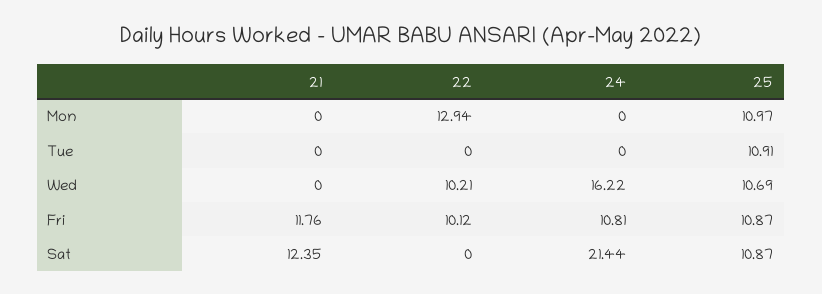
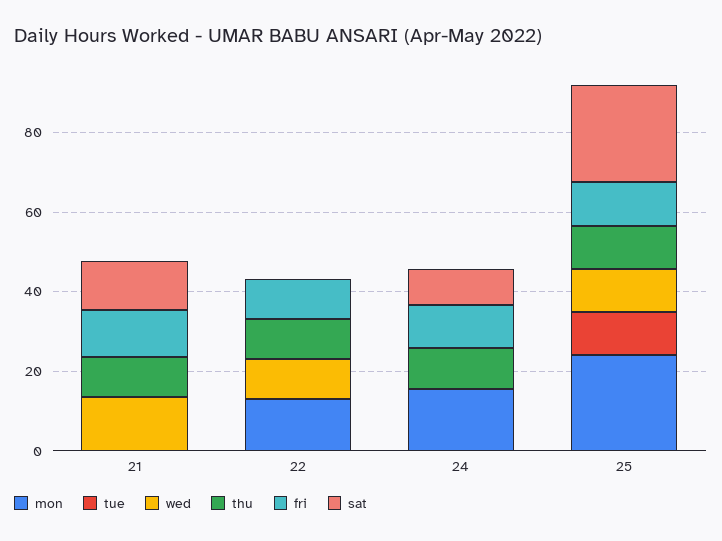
  {
    "Mon": {
      "21": 0,
      "22": 12.94,
-     "24": 0,
+     "24": 15,
-     "25": 10.97
+     "25": 25
    },
    "Tue": {
      "21": 0,
      "22": 0,
      "24": 0,
      "25": 10.91
    },
    "Wed": {
-     "21": 0,
+     "21": 15,
      "22": 10.21,
-     "24": 16.22,
+     "24": 0,
      "25": 10.69
    },
    "Fri": {
      "21": 11.76,
      "22": 10.12,
      "24": 10.81,
      "25": 10.87
    },
    "Sat": {
      "21": 12.35,
      "22": 0,
-     "24": 21.44,
+     "24": 10,
-     "25": 10.87
+     "25": 25
-   }
+   },
+   "thu": {
+     "21": 10,
+     "22": 10,
+     "24": 10,
+     "25": 10
+   }
  }

